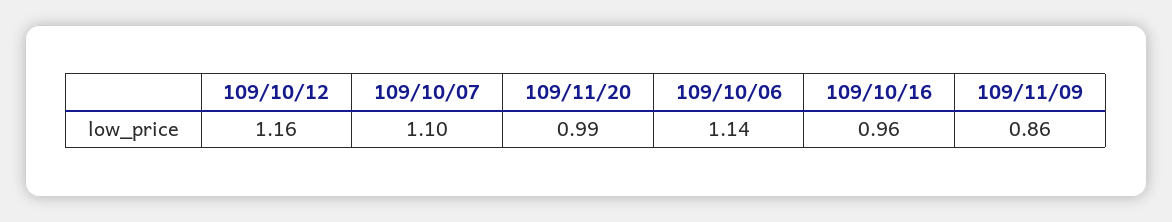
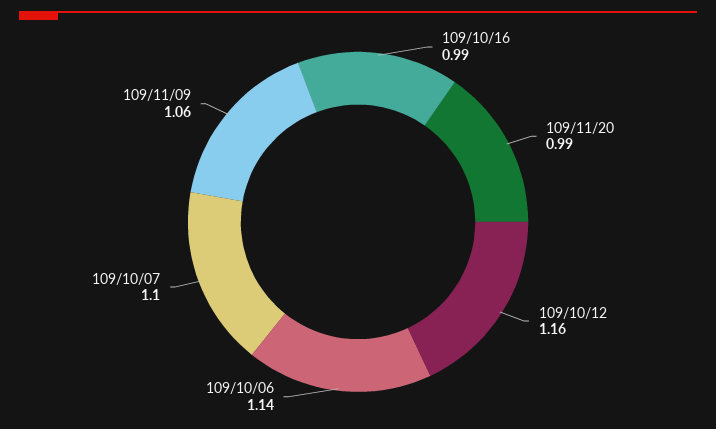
  {
    "109/10/12": 1.16,
    "109/10/07": 1.1,
    "109/11/20": 0.99,
    "109/10/06": 1.14,
-   "109/10/16": 0.96,
+   "109/10/16": 0.99,
-   "109/11/09": 0.86
+   "109/11/09": 1.06
  }

